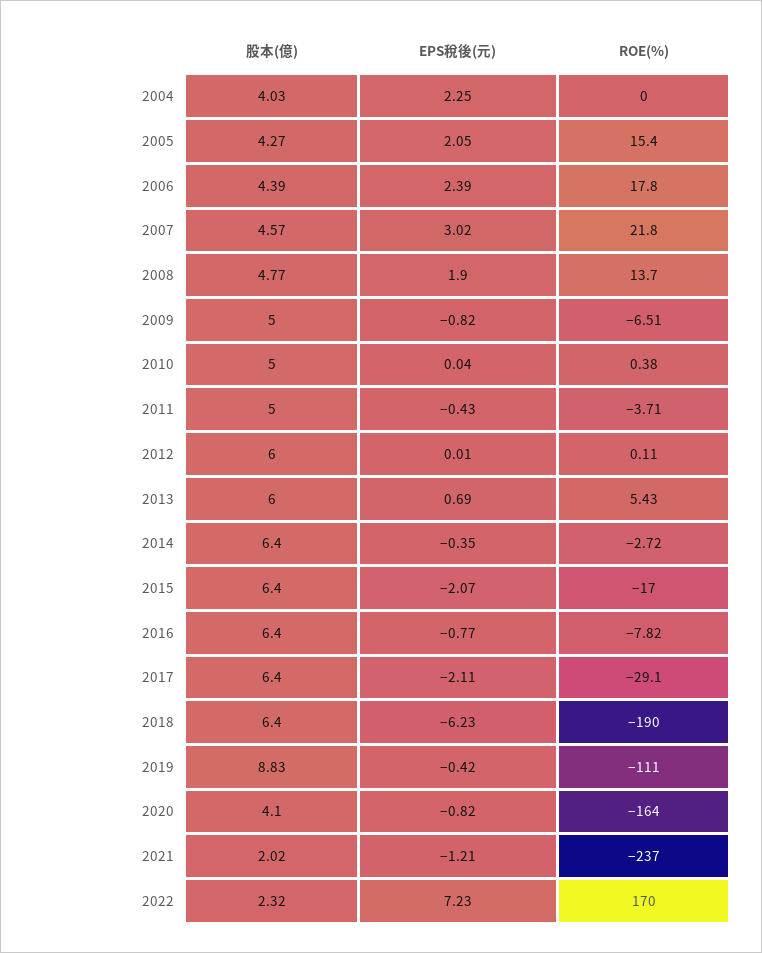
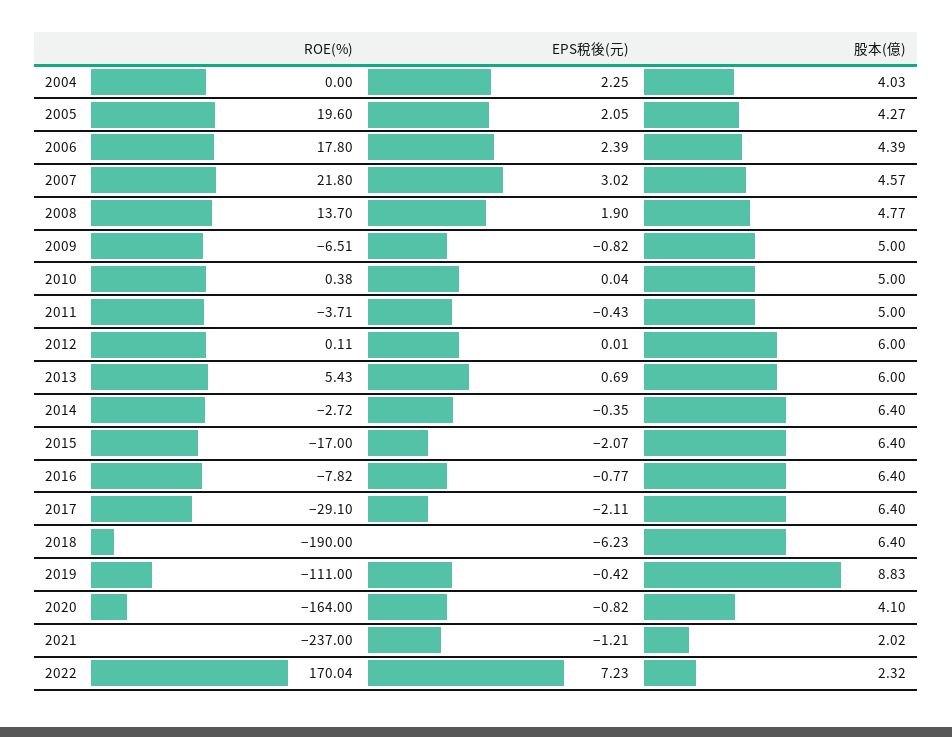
  {
    "股本(億)": {
      "2004": 4.03,
      "2005": 4.27,
      "2006": 4.39,
      "2007": 4.57,
      "2008": 4.77,
      "2009": 5,
      "2010": 5,
      "2011": 5,
      "2012": 6,
      "2013": 6,
      "2014": 6.4,
      "2015": 6.4,
      "2016": 6.4,
      "2017": 6.4,
      "2018": 6.4,
      "2019": 8.83,
      "2020": 4.1,
      "2021": 2.02,
      "2022": 2.32
    },
    "EPS稅後(元)": {
      "2004": 2.25,
      "2005": 2.05,
      "2006": 2.39,
      "2007": 3.02,
      "2008": 1.9,
      "2009": -0.82,
      "2010": 0.04,
      "2011": -0.43,
      "2012": 0.01,
      "2013": 0.69,
      "2014": -0.35,
      "2015": -2.07,
      "2016": -0.77,
      "2017": -2.11,
      "2018": -6.23,
      "2019": -0.42,
      "2020": -0.82,
      "2021": -1.21,
      "2022": 7.23
    },
    "ROE(%)": {
      "2004": 0,
-     "2005": 15.4,
+     "2005": 19.6,
      "2006": 17.8,
      "2007": 21.8,
      "2008": 13.7,
      "2009": -6.51,
      "2010": 0.38,
      "2011": -3.71,
      "2012": 0.11,
      "2013": 5.43,
      "2014": -2.72,
      "2015": -17,
      "2016": -7.82,
      "2017": -29.1,
      "2018": -190,
      "2019": -111,
      "2020": -164,
      "2021": -237,
-     "2022": 170
+     "2022": 170.04
    }
  }

